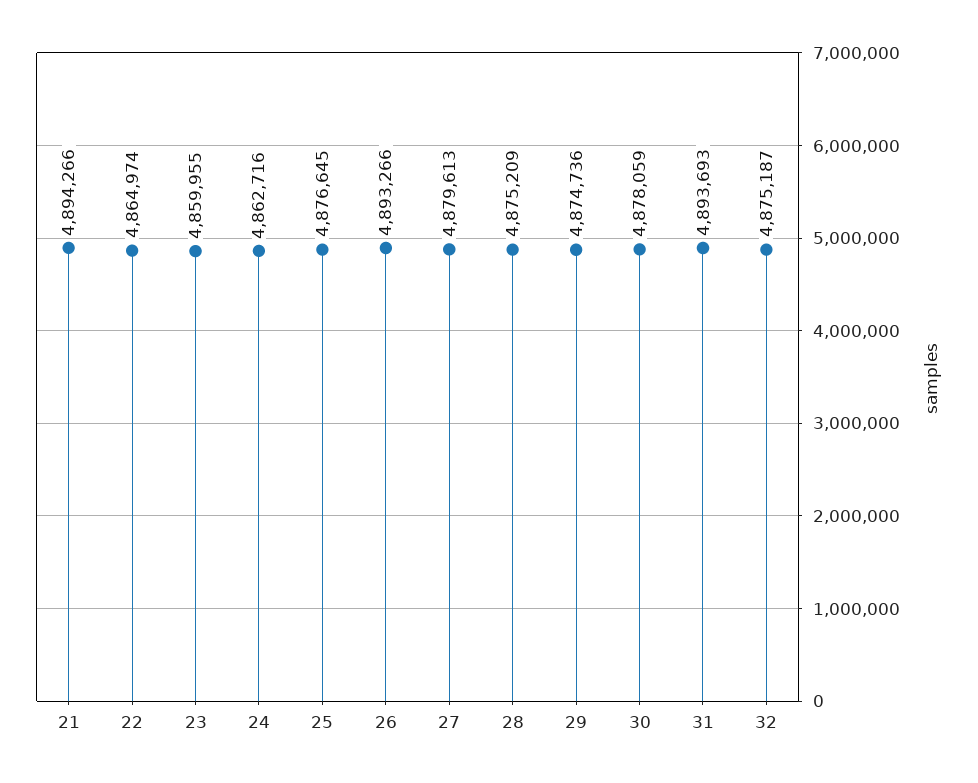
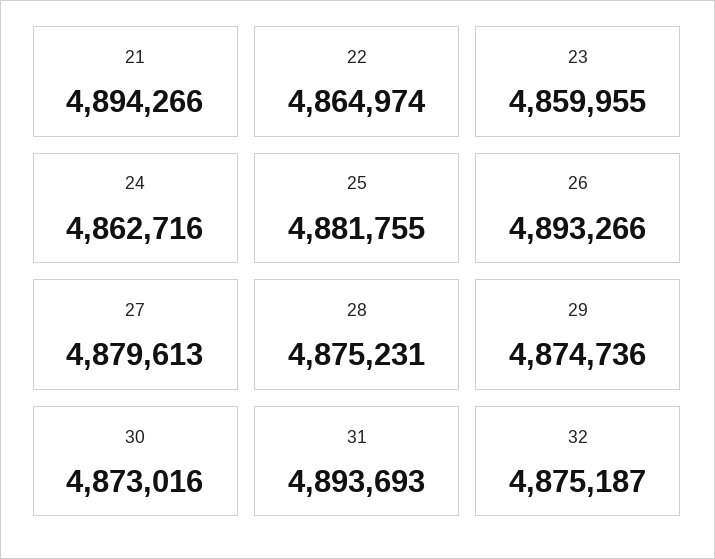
  {
    "21": 4894266,
    "22": 4864974,
    "23": 4859955,
    "24": 4862716,
-   "25": 4876645,
+   "25": 4881755,
    "26": 4893266,
    "27": 4879613,
-   "28": 4875209,
+   "28": 4875231,
    "29": 4874736,
-   "30": 4878059,
+   "30": 4873016,
    "31": 4893693,
    "32": 4875187
  }

